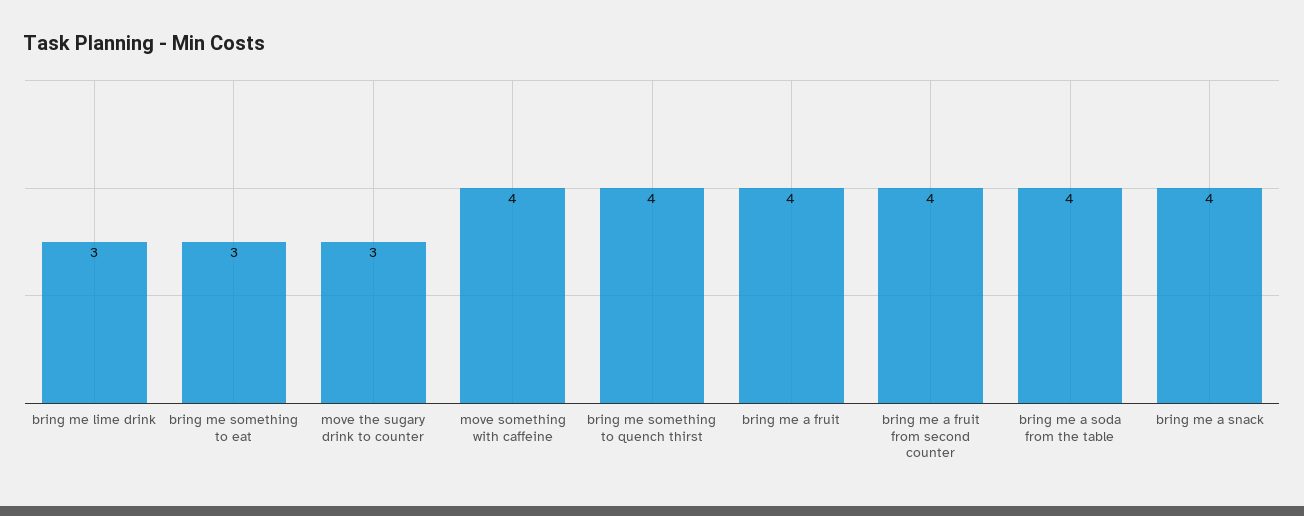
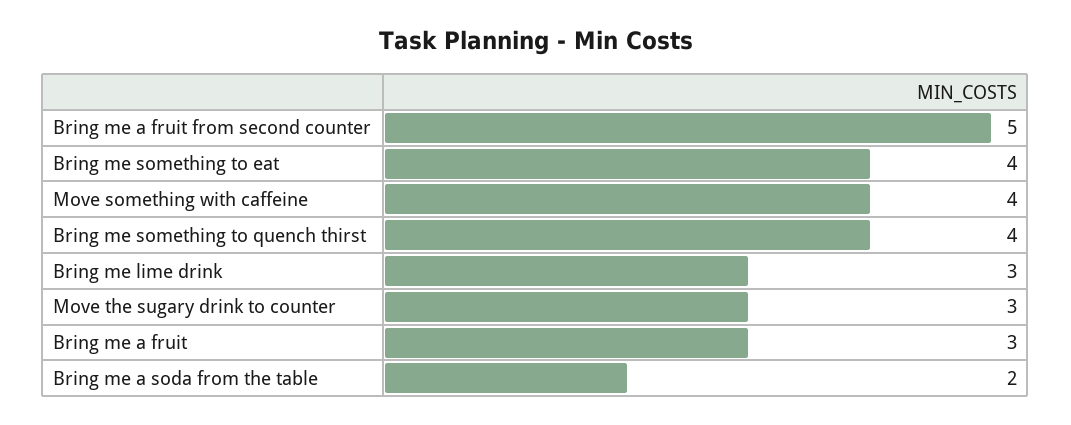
  {
    "bring me lime drink": 3,
-   "bring me something to eat": 3,
+   "bring me something to eat": 4,
    "move the sugary drink to counter": 3,
    "move something with caffeine": 4,
    "bring me something to quench thirst": 4,
-   "bring me a fruit": 4,
+   "bring me a fruit": 3,
-   "bring me a fruit from second counter": 4,
+   "bring me a fruit from second counter": 5,
-   "bring me a soda from the table": 4,
+   "bring me a soda from the table": 2
-   "bring me a snack": 4
  }

